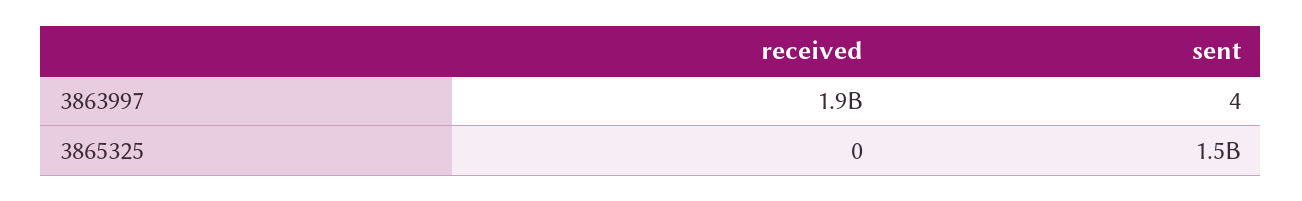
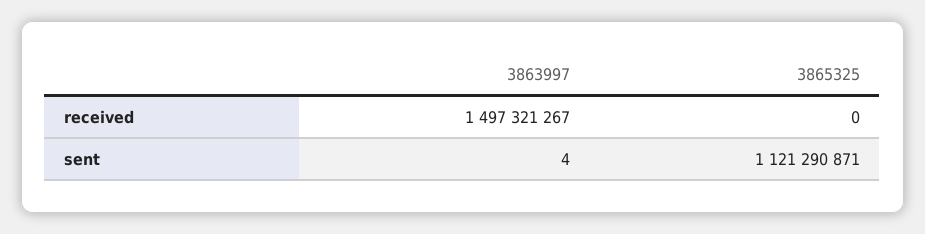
  {
    "received": {
-     "3863997": 1900000000,
+     "3863997": 1497321267,
      "3865325": 0
    },
    "sent": {
      "3863997": 4,
-     "3865325": 1500000000
+     "3865325": 1121290871
    }
  }

